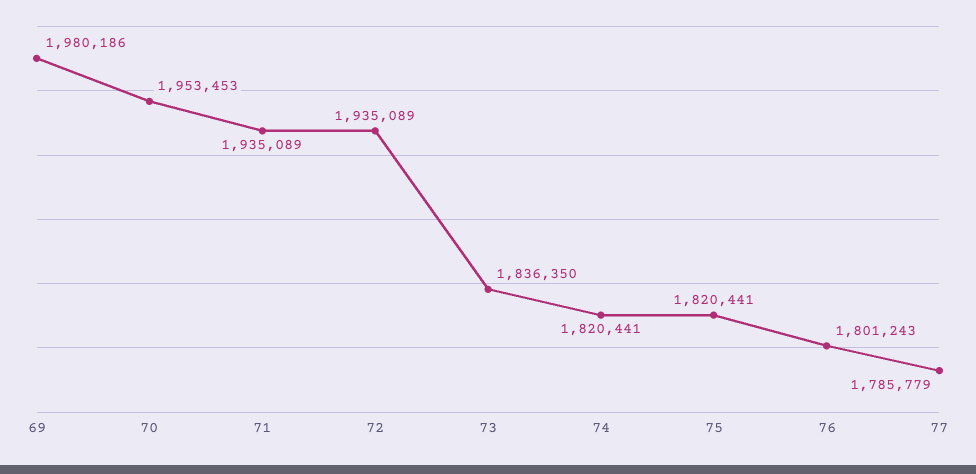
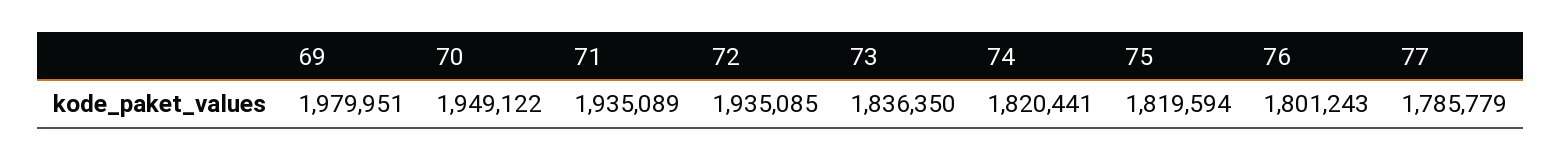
  {
-   "69": 1980186,
+   "69": 1979951,
-   "70": 1953453,
+   "70": 1949122,
    "71": 1935089,
-   "72": 1935089,
+   "72": 1935085,
    "73": 1836350,
    "74": 1820441,
-   "75": 1820441,
+   "75": 1819594,
    "76": 1801243,
    "77": 1785779
  }

